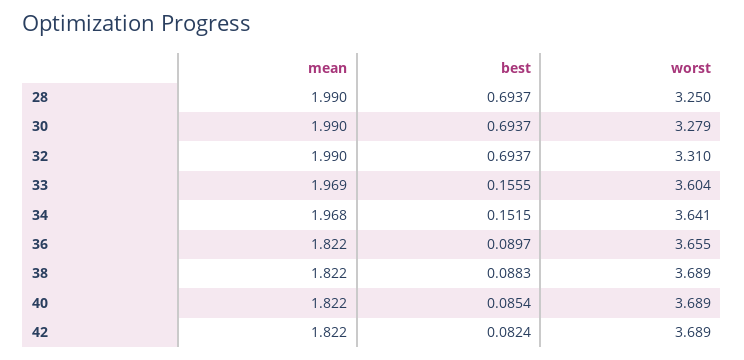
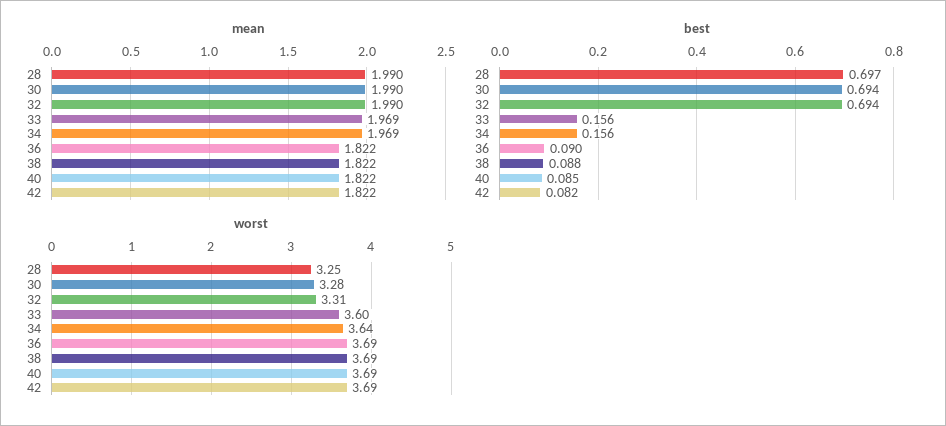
  {
    "mean": {
      "28": 1.99,
      "30": 1.99,
      "32": 1.99,
      "33": 1.969,
-     "34": 1.968,
+     "34": 1.969,
      "36": 1.822,
      "38": 1.822,
      "40": 1.822,
      "42": 1.822
    },
    "best": {
-     "28": 0.6937,
+     "28": 0.697,
      "30": 0.6937,
      "32": 0.6937,
      "33": 0.1555,
-     "34": 0.1515,
+     "34": 0.156,
      "36": 0.0897,
      "38": 0.0883,
      "40": 0.0854,
      "42": 0.0824
    },
    "worst": {
      "28": 3.25,
      "30": 3.279,
      "32": 3.31,
      "33": 3.604,
      "34": 3.641,
-     "36": 3.655,
+     "36": 3.69,
      "38": 3.689,
      "40": 3.689,
      "42": 3.689
    }
  }

